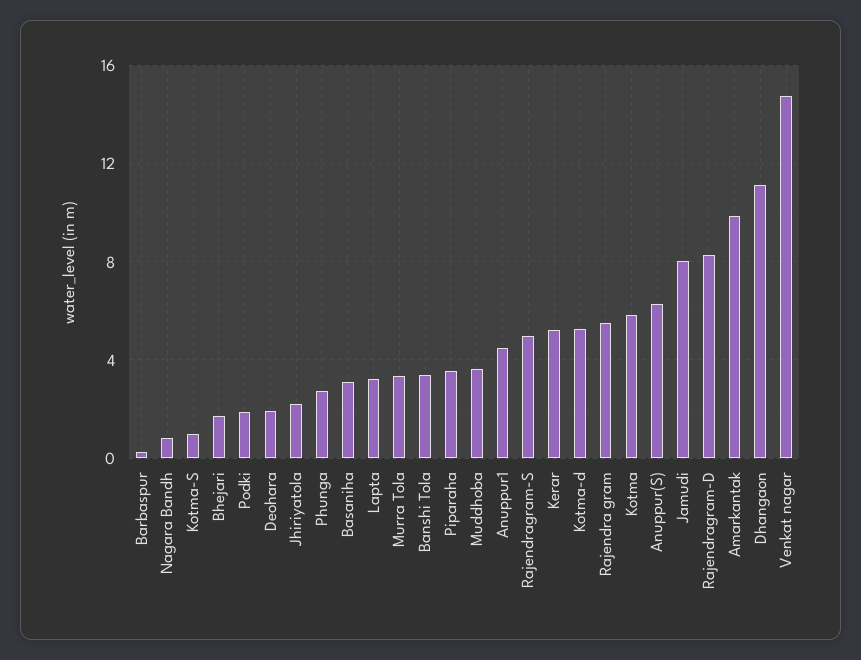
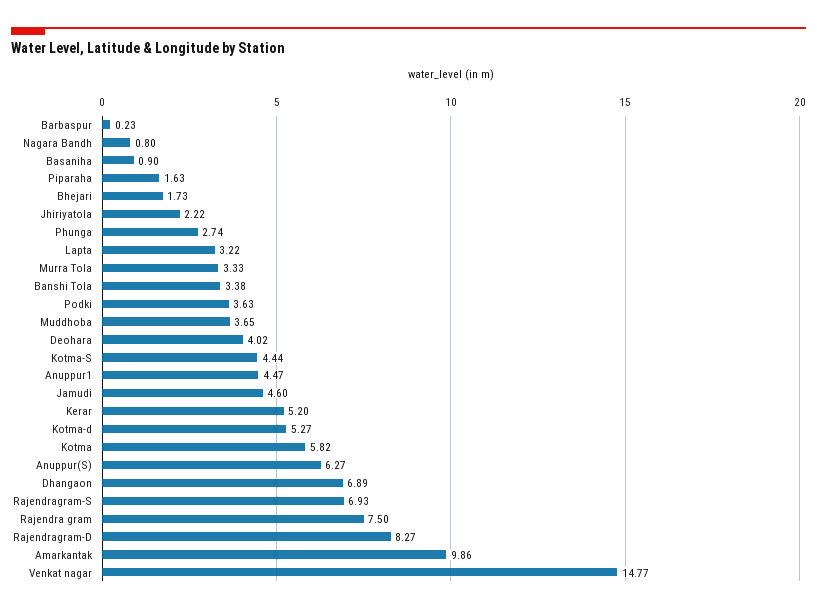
  {
    "Barbaspur": 0.23,
    "Nagara Bandh": 0.8,
-   "Kotma-S": 1,
+   "Kotma-S": 4.44,
    "Bhejari": 1.73,
-   "Podki": 2,
+   "Podki": 3.63,
-   "Deohara": 2,
+   "Deohara": 4.02,
    "Jhiriyatola": 2.22,
    "Phunga": 2.74,
-   "Basaniha": 3,
+   "Basaniha": 0.9,
    "Lapta": 3.22,
    "Murra Tola": 3.33,
    "Banshi Tola": 3.38,
-   "Piparaha": 3.5,
+   "Piparaha": 1.63,
    "Muddhoba": 3.65,
    "Anuppur1": 4.47,
-   "Rajendragram-S": 5,
+   "Rajendragram-S": 6.93,
    "Kerar": 5.2,
    "Kotma-d": 5.27,
-   "Rajendra gram": 5.5,
+   "Rajendra gram": 7.5,
    "Kotma": 5.82,
    "Anuppur(S)": 6.27,
-   "Jamudi": 8,
+   "Jamudi": 4.6,
    "Rajendragram-D": 8.27,
    "Amarkantak": 9.86,
-   "Dhangaon": 11,
+   "Dhangaon": 6.89,
    "Venkat nagar": 14.77
  }

